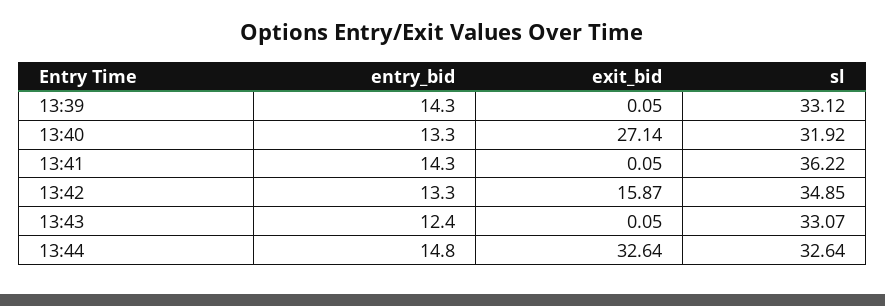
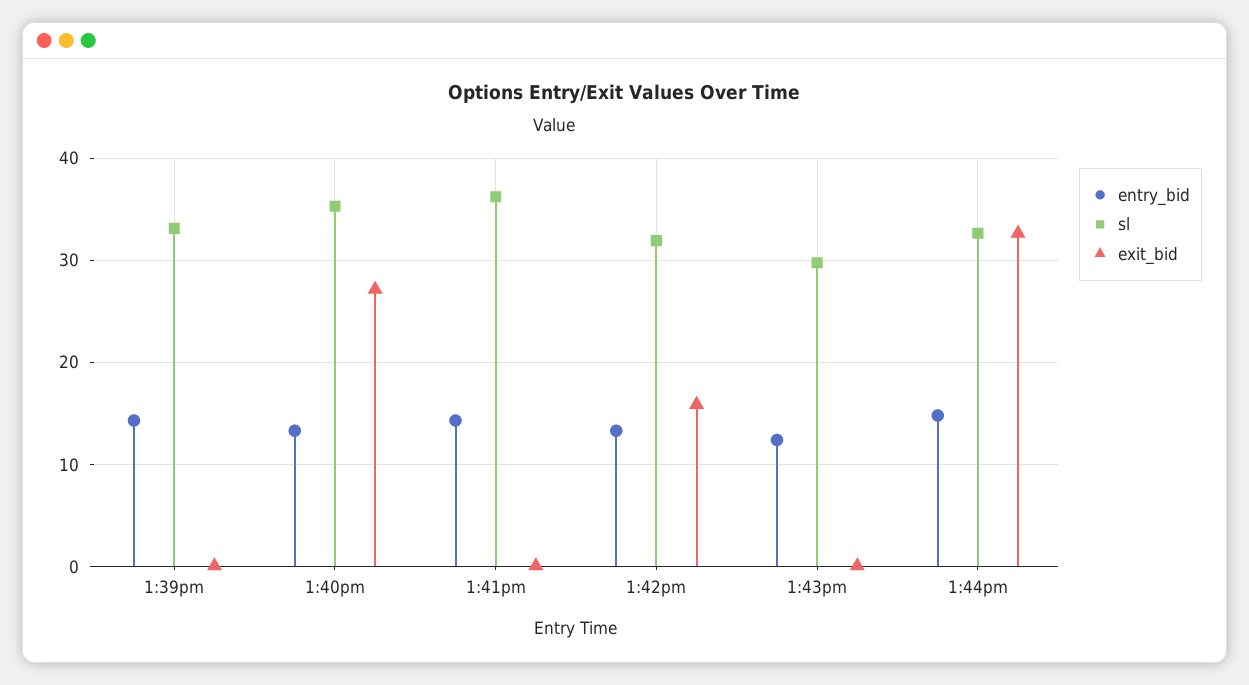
  {
    "entry_bid": {
      "13:39": 14.3,
      "13:40": 13.3,
      "13:41": 14.3,
      "13:42": 13.3,
      "13:43": 12.4,
      "13:44": 14.8
    },
    "exit_bid": {
      "13:39": 0.05,
      "13:40": 27.14,
      "13:41": 0.05,
      "13:42": 15.87,
      "13:43": 0.05,
      "13:44": 32.64
    },
    "sl": {
      "13:39": 33.12,
-     "13:40": 31.92,
+     "13:40": 35,
      "13:41": 36.22,
-     "13:42": 34.85,
+     "13:42": 32,
-     "13:43": 33.07,
+     "13:43": 30,
      "13:44": 32.64
    }
  }

